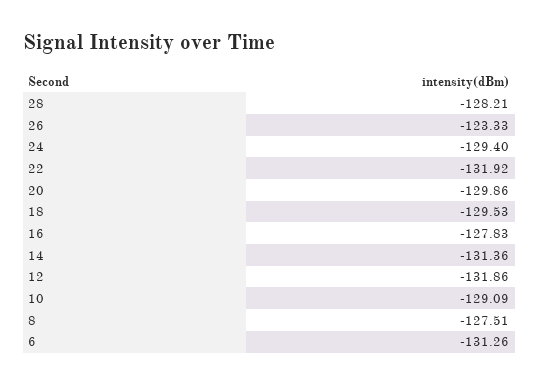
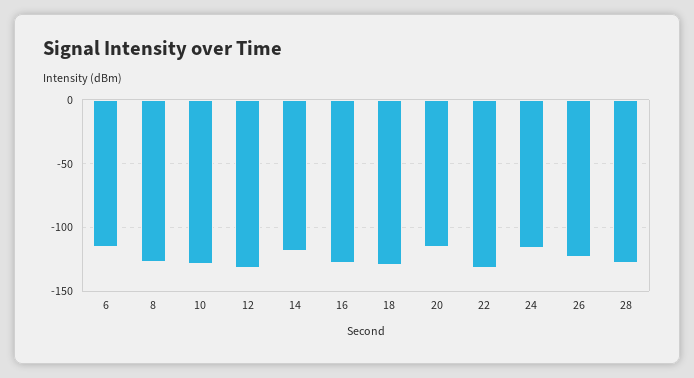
  {
    "28": -128.21,
    "26": -123.33,
-   "24": -129.4,
+   "24": -115,
    "22": -131.92,
-   "20": -129.86,
+   "20": -115,
    "18": -129.53,
    "16": -127.83,
-   "14": -131.36,
+   "14": -120,
    "12": -131.86,
    "10": -129.09,
    "8": -127.51,
-   "6": -131.26
+   "6": -115
  }

